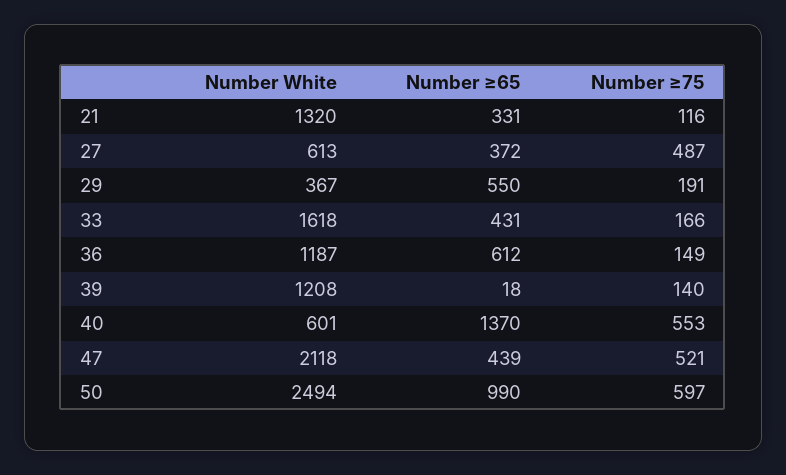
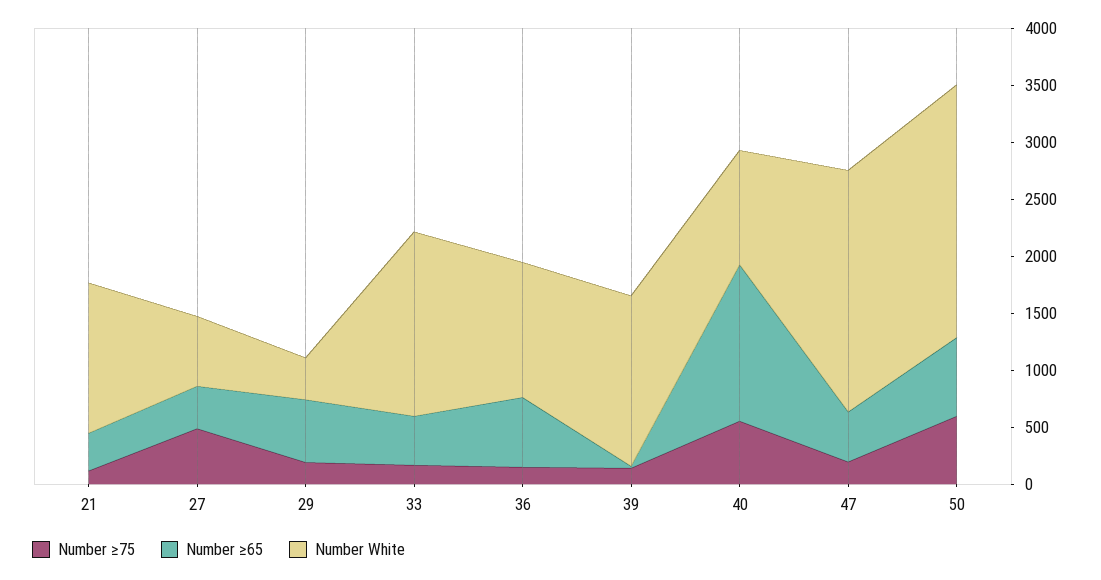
  {
    "Number White": {
      "21": 1320,
      "27": 613,
      "29": 367,
      "33": 1618,
      "36": 1187,
-     "39": 1208,
+     "39": 1500,
-     "40": 601,
+     "40": 1000,
      "47": 2118,
-     "50": 2494
+     "50": 2200
    },
    "Number ≥65": {
      "21": 331,
      "27": 372,
      "29": 550,
      "33": 431,
      "36": 612,
      "39": 18,
      "40": 1370,
      "47": 439,
-     "50": 990
+     "50": 700
    },
    "Number ≥75": {
      "21": 116,
      "27": 487,
      "29": 191,
      "33": 166,
      "36": 149,
      "39": 140,
      "40": 553,
-     "47": 521,
+     "47": 200,
      "50": 597
    }
  }

